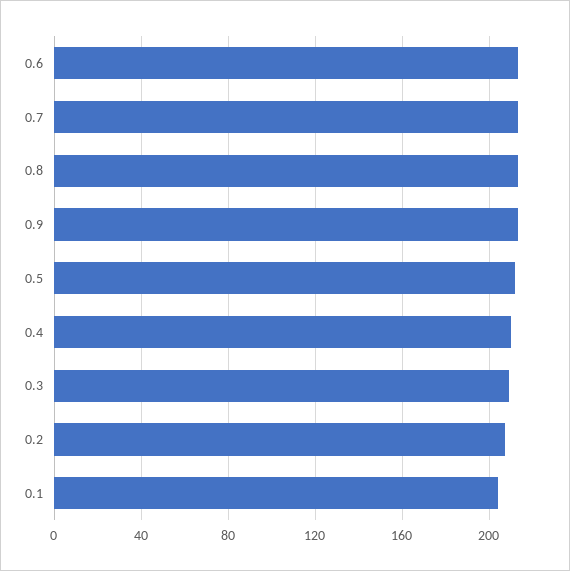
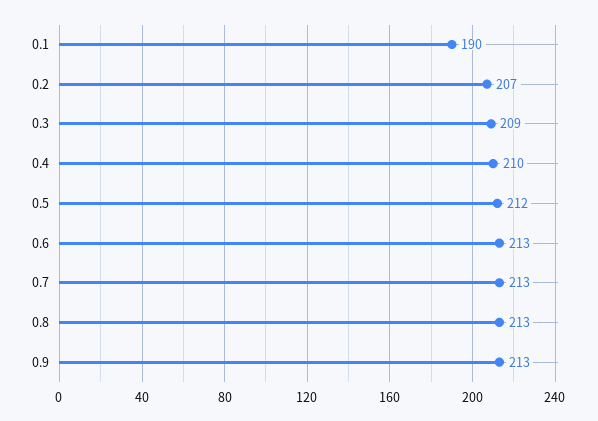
  {
    "0.6": 213,
    "0.7": 213,
    "0.8": 213,
    "0.9": 213,
    "0.5": 212,
    "0.4": 210,
    "0.3": 209,
    "0.2": 207,
-   "0.1": 205
+   "0.1": 190
  }

